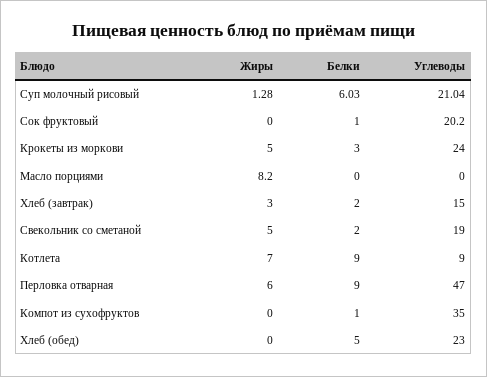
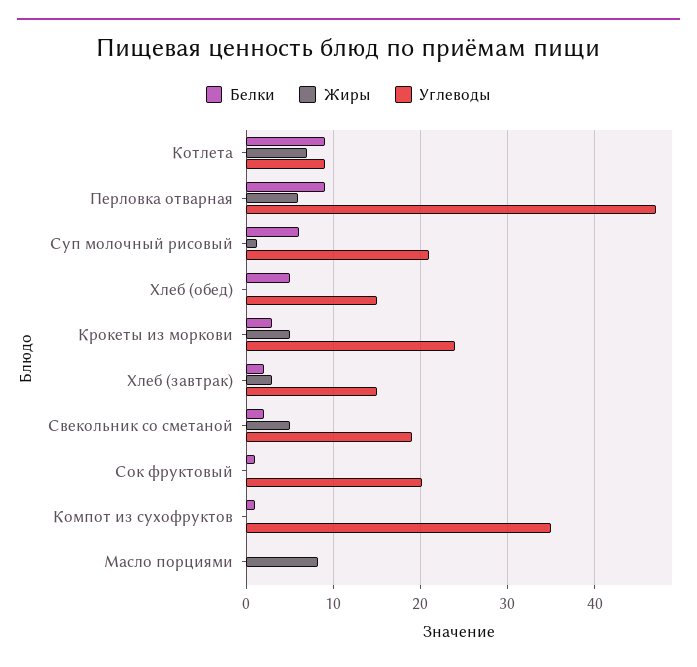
  {
    "Жиры": {
      "Суп молочный рисовый": 1.28,
      "Сок фруктовый": 0,
      "Крокеты из моркови": 5,
      "Масло порциями": 8.2,
      "Хлеб (завтрак)": 3,
      "Свекольник со сметаной": 5,
      "Котлета": 7,
      "Перловка отварная": 6,
      "Компот из сухофруктов": 0,
      "Хлеб (обед)": 0
    },
    "Белки": {
      "Суп молочный рисовый": 6.03,
      "Сок фруктовый": 1,
      "Крокеты из моркови": 3,
      "Масло порциями": 0,
      "Хлеб (завтрак)": 2,
      "Свекольник со сметаной": 2,
      "Котлета": 9,
      "Перловка отварная": 9,
      "Компот из сухофруктов": 1,
      "Хлеб (обед)": 5
    },
    "Углеводы": {
      "Суп молочный рисовый": 21.04,
      "Сок фруктовый": 20.2,
      "Крокеты из моркови": 24,
      "Масло порциями": 0,
      "Хлеб (завтрак)": 15,
      "Свекольник со сметаной": 19,
      "Котлета": 9,
      "Перловка отварная": 47,
      "Компот из сухофруктов": 35,
-     "Хлеб (обед)": 23
+     "Хлеб (обед)": 15
    }
  }

